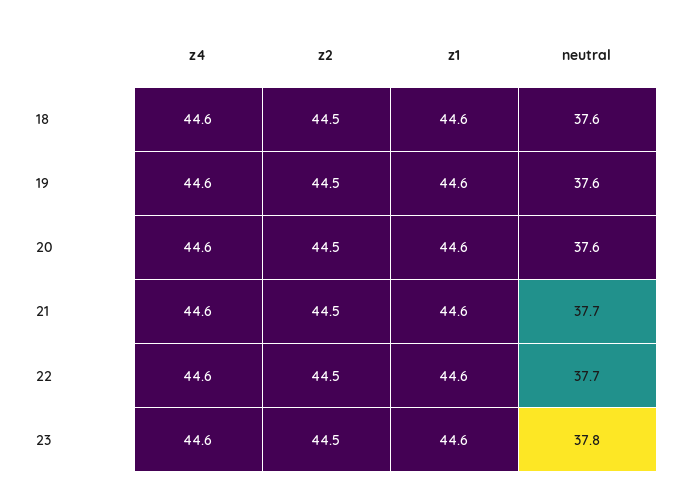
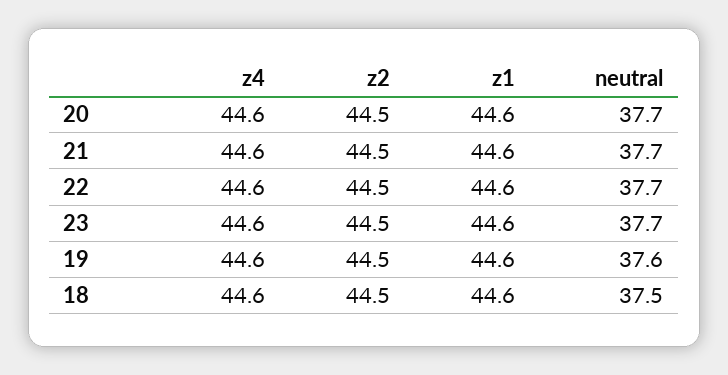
  {
    "z4": {
      "18": 44.6,
      "19": 44.6,
      "20": 44.6,
      "21": 44.6,
      "22": 44.6,
      "23": 44.6
    },
    "z2": {
      "18": 44.5,
      "19": 44.5,
      "20": 44.5,
      "21": 44.5,
      "22": 44.5,
      "23": 44.5
    },
    "z1": {
      "18": 44.6,
      "19": 44.6,
      "20": 44.6,
      "21": 44.6,
      "22": 44.6,
      "23": 44.6
    },
    "neutral": {
-     "18": 37.6,
+     "18": 37.5,
      "19": 37.6,
-     "20": 37.6,
+     "20": 37.7,
      "21": 37.7,
      "22": 37.7,
-     "23": 37.8
+     "23": 37.7
    }
  }

